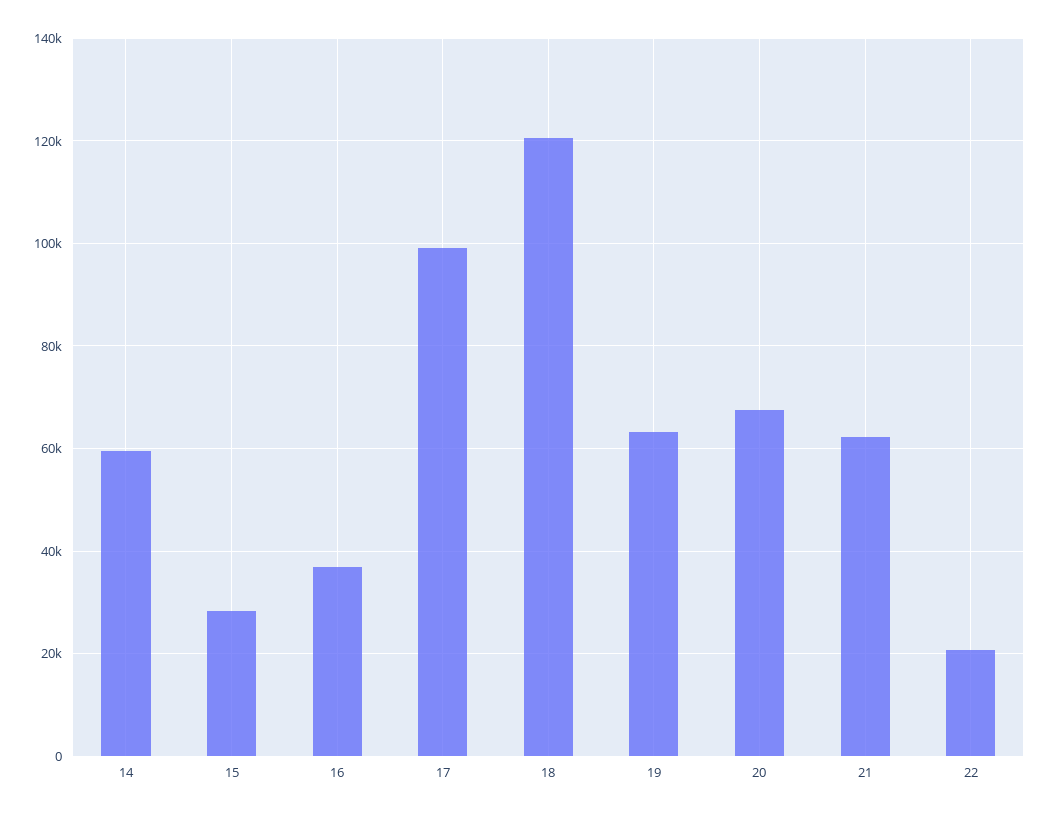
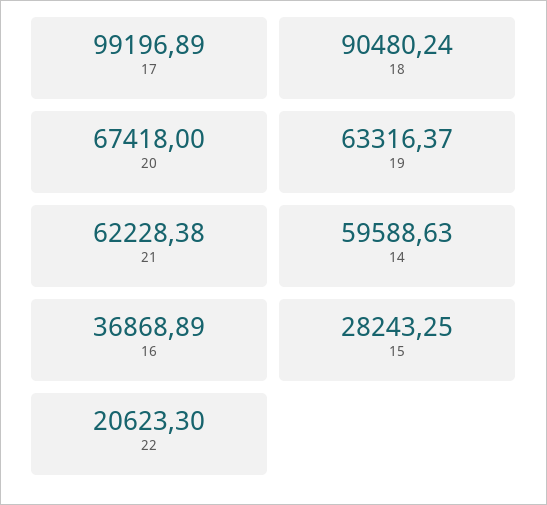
  {
    "14": 59588.63,
    "15": 28243.25,
    "16": 36868.89,
    "17": 99196.89,
-   "18": 120000,
+   "18": 90480.24,
    "19": 63316.37,
    "20": 67418,
    "21": 62228.38,
    "22": 20623.3
  }

